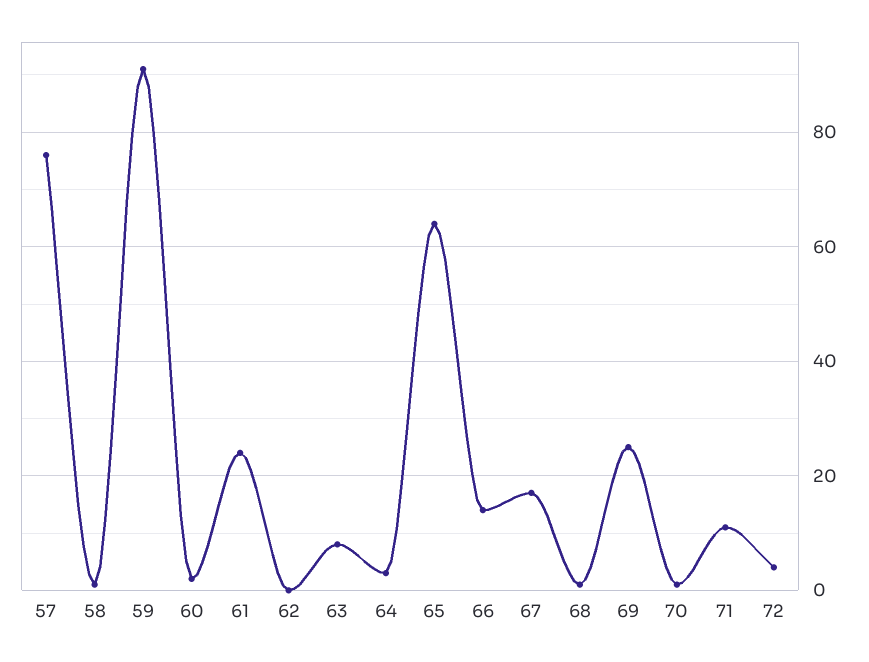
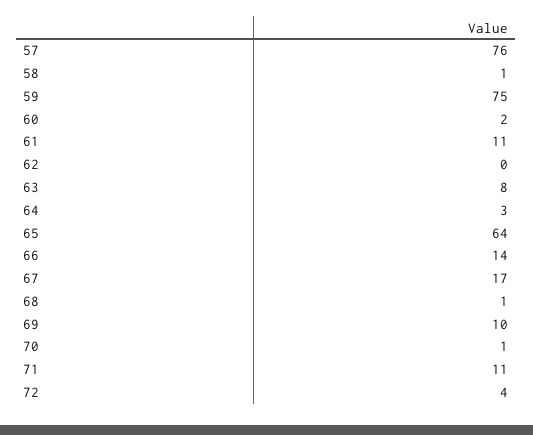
  {
    "57": 76,
    "58": 1,
-   "59": 90,
+   "59": 75,
    "60": 2,
-   "61": 25,
+   "61": 11,
    "62": 0,
    "63": 8,
    "64": 3,
    "65": 64,
    "66": 14,
    "67": 17,
    "68": 1,
-   "69": 25,
+   "69": 10,
    "70": 1,
    "71": 11,
    "72": 4
  }

